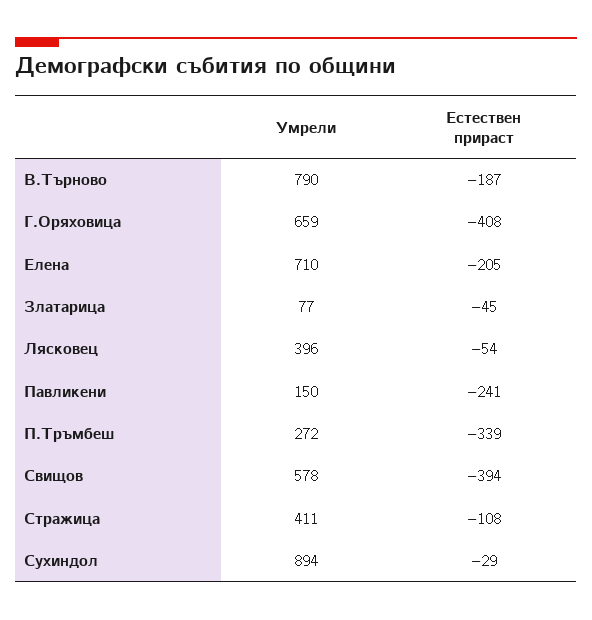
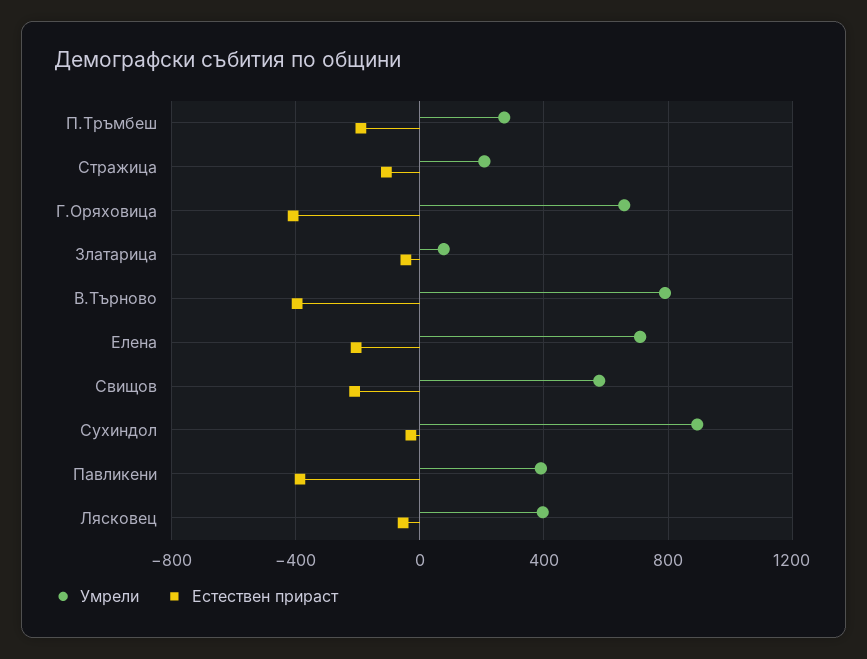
  {
    "Умрели": {
      "В.Търново": 790,
      "Г.Оряховица": 659,
      "Елена": 710,
      "Златарица": 77,
      "Лясковец": 396,
-     "Павликени": 150,
+     "Павликени": 400,
      "П.Тръмбеш": 272,
      "Свищов": 578,
-     "Стражица": 411,
+     "Стражица": 200,
      "Сухиндол": 894
    },
    "Естествен прираст": {
-     "В.Търново": -187,
+     "В.Търново": -400,
      "Г.Оряховица": -408,
      "Елена": -205,
      "Златарица": -45,
      "Лясковец": -54,
-     "Павликени": -241,
+     "Павликени": -400,
-     "П.Тръмбеш": -339,
+     "П.Тръмбеш": -200,
-     "Свищов": -394,
+     "Свищов": -200,
      "Стражица": -108,
      "Сухиндол": -29
    }
  }

